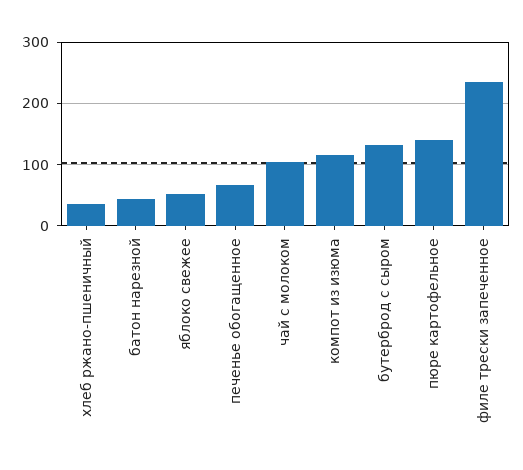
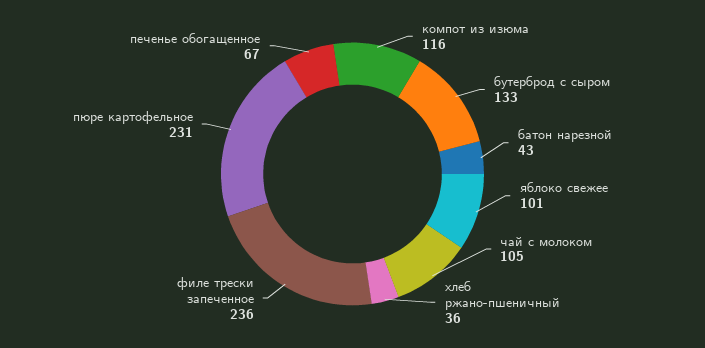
  {
    "хлеб ржано-пшеничный": 36,
    "батон нарезной": 43,
-   "яблоко свежее": 50,
+   "яблоко свежее": 101,
    "печенье обогащенное": 67,
    "чай с молоком": 105,
    "компот из изюма": 116,
    "бутерброд с сыром": 133,
-   "пюре картофельное": 140,
+   "пюре картофельное": 231,
    "филе трески запеченное": 236
  }

